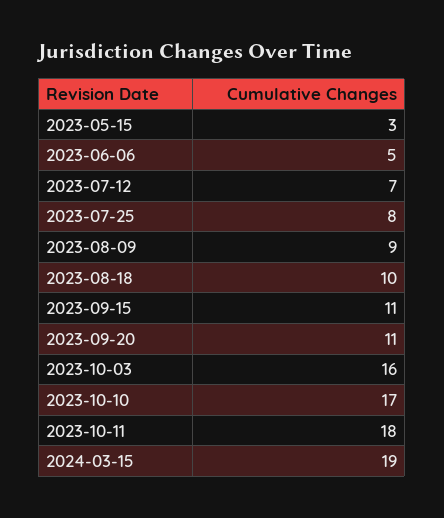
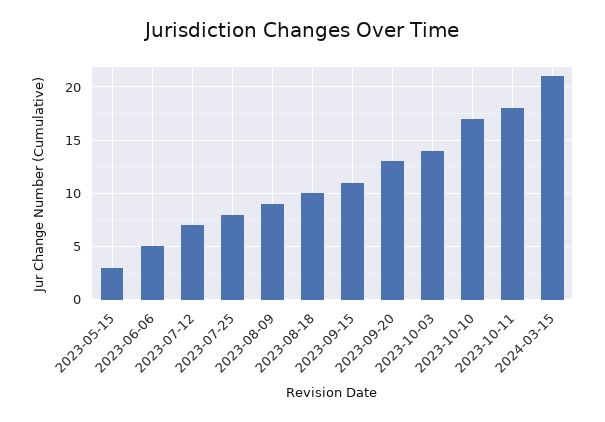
  {
    "2023-05-15": 3,
    "2023-06-06": 5,
    "2023-07-12": 7,
    "2023-07-25": 8,
    "2023-08-09": 9,
    "2023-08-18": 10,
    "2023-09-15": 11,
-   "2023-09-20": 11,
+   "2023-09-20": 13,
-   "2023-10-03": 16,
+   "2023-10-03": 14,
    "2023-10-10": 17,
    "2023-10-11": 18,
-   "2024-03-15": 19
+   "2024-03-15": 21
  }

